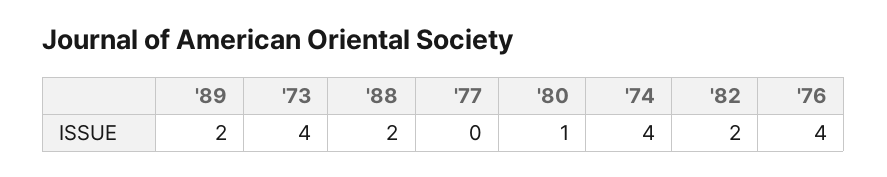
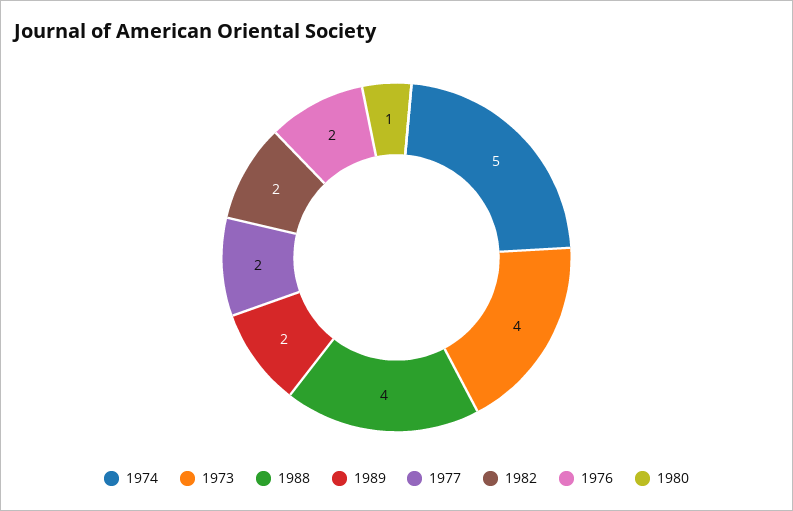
  {
    "'89": 2,
    "'73": 4,
-   "'88": 2,
+   "'88": 4,
-   "'77": 0,
+   "'77": 2,
    "'80": 1,
-   "'74": 4,
+   "'74": 5,
    "'82": 2,
-   "'76": 4
+   "'76": 2
  }

